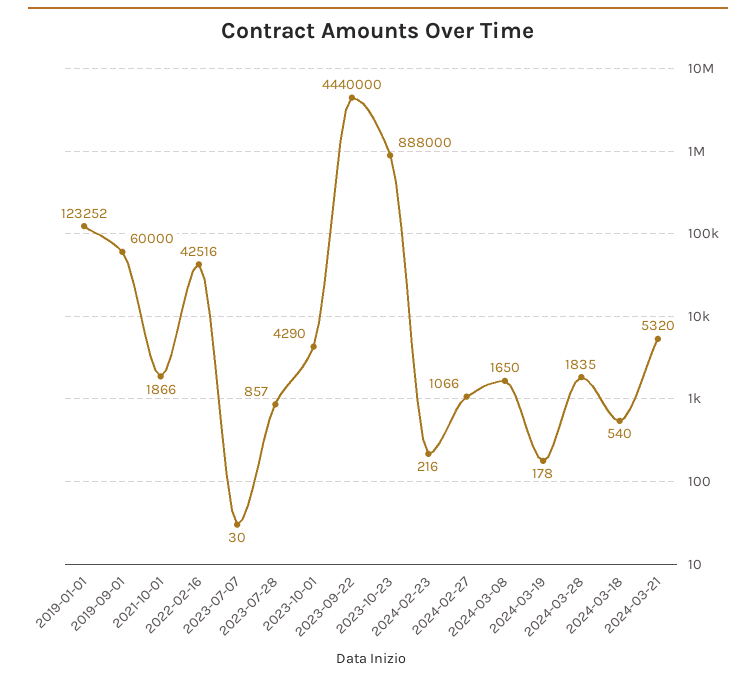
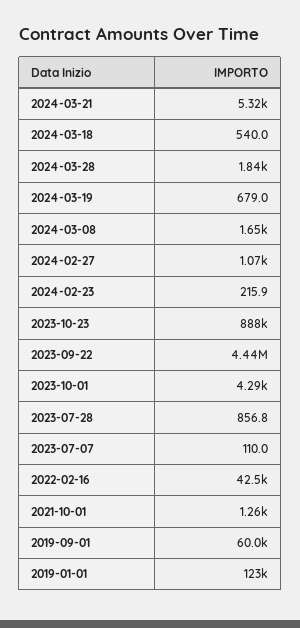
  {
    "2019-01-01": 123252,
    "2019-09-01": 60000,
-   "2021-10-01": 1866,
+   "2021-10-01": 1260,
    "2022-02-16": 42516,
-   "2023-07-07": 30,
+   "2023-07-07": 110,
    "2023-07-28": 856.8,
    "2023-10-01": 4290,
    "2023-09-22": 4440000,
    "2023-10-23": 888000,
    "2024-02-23": 215.9,
    "2024-02-27": 1066,
    "2024-03-08": 1650,
-   "2024-03-19": 178,
+   "2024-03-19": 679,
    "2024-03-28": 1835,
    "2024-03-18": 540,
    "2024-03-21": 5320
  }

